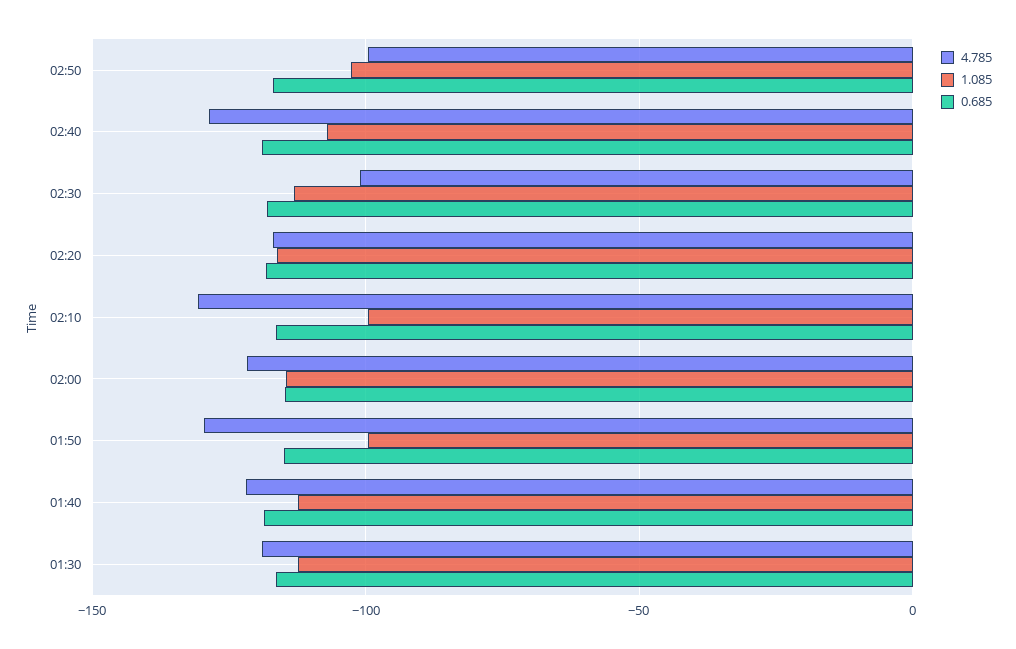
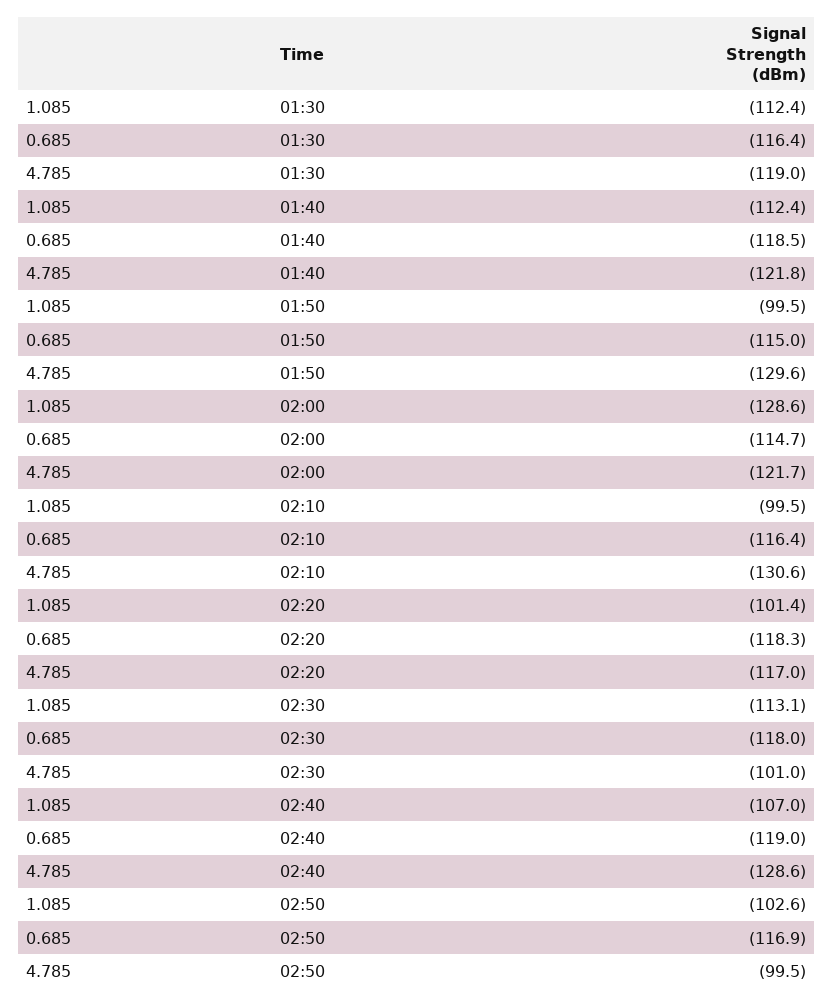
  {
    "4.785": {
      "02:50": -99.5,
      "02:40": -128.6,
      "02:30": -101,
      "02:20": -117,
      "02:10": -130.6,
      "02:00": -121.7,
      "01:50": -129.6,
      "01:40": -121.8,
      "01:30": -119
    },
    "1.085": {
      "02:50": -102.6,
      "02:40": -107,
      "02:30": -113.1,
-     "02:20": -115,
+     "02:20": -101.4,
      "02:10": -99.5,
-     "02:00": -115,
+     "02:00": -128.6,
      "01:50": -99.5,
      "01:40": -112.4,
      "01:30": -112.4
    },
    "0.685": {
      "02:50": -116.9,
      "02:40": -119,
      "02:30": -118,
      "02:20": -118.3,
      "02:10": -116.4,
      "02:00": -114.7,
      "01:50": -115,
      "01:40": -118.5,
      "01:30": -116.4
    }
  }

